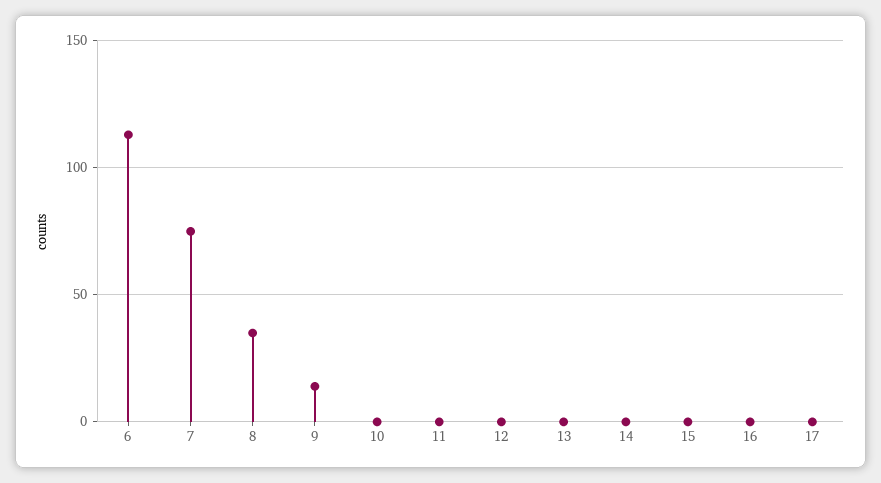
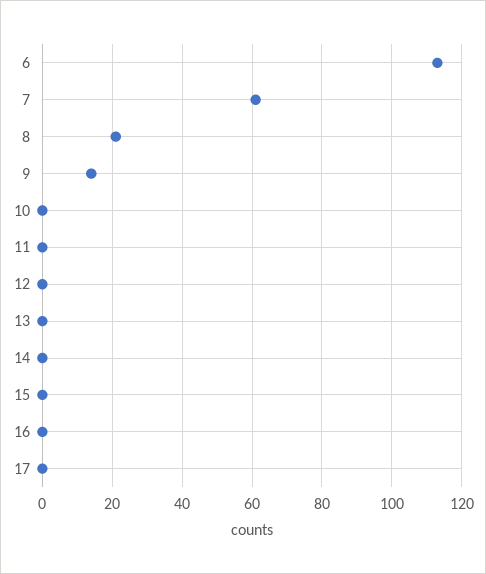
  {
    "6": 115,
-   "7": 75,
+   "7": 60,
-   "8": 35,
+   "8": 20,
    "9": 15,
    "10": 0,
    "11": 0,
    "12": 0,
    "13": 0,
    "14": 0,
    "15": 0,
    "16": 0,
    "17": 0
  }

